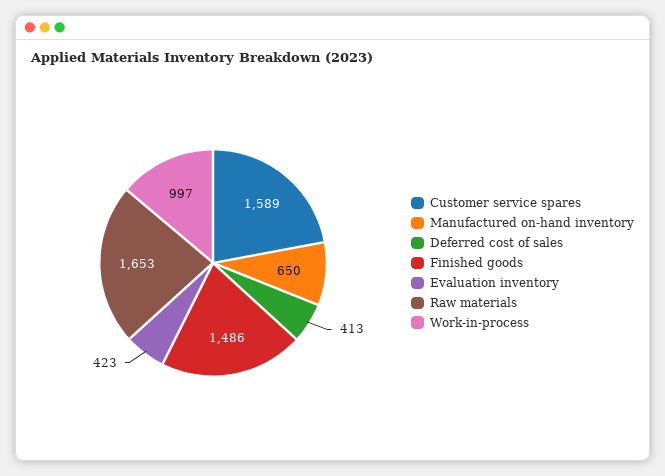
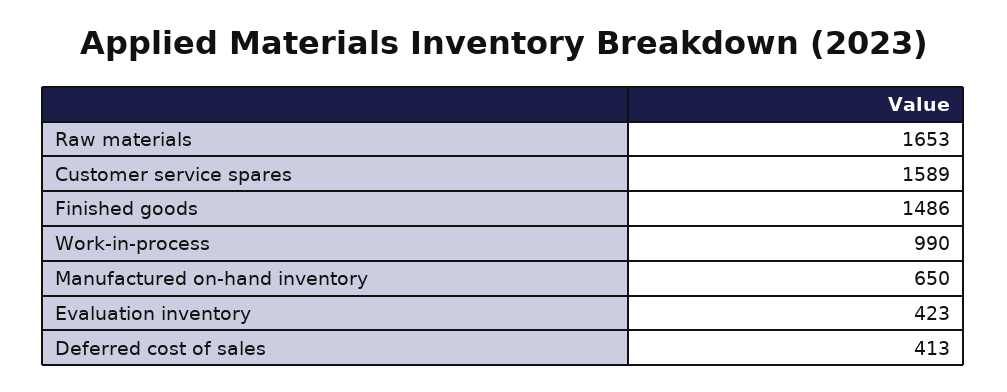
  {
    "Customer service spares": 1589,
    "Manufactured on-hand inventory": 650,
    "Deferred cost of sales": 413,
    "Finished goods": 1486,
    "Evaluation inventory": 423,
    "Raw materials": 1653,
-   "Work-in-process": 997
+   "Work-in-process": 990
  }

